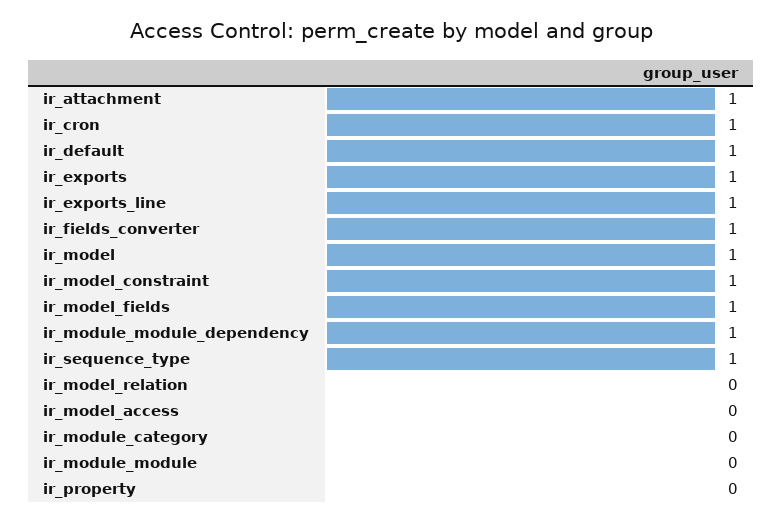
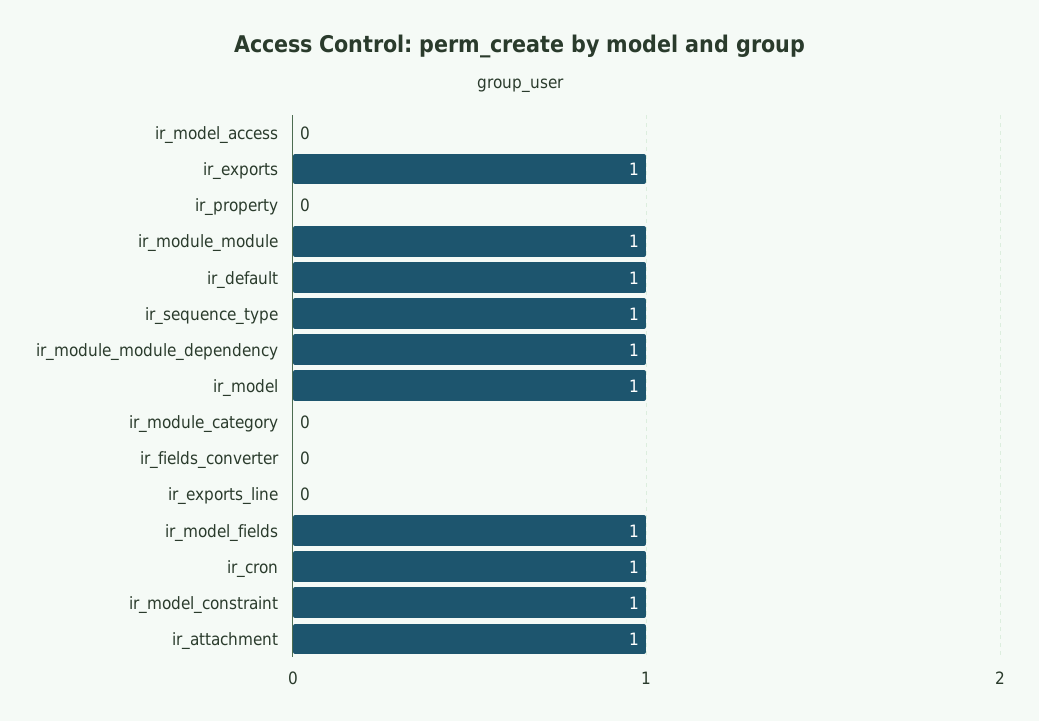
  {
    "ir_attachment": 1,
    "ir_cron": 1,
    "ir_default": 1,
    "ir_exports": 1,
-   "ir_exports_line": 1,
+   "ir_exports_line": 0,
-   "ir_fields_converter": 1,
+   "ir_fields_converter": 0,
    "ir_model": 1,
    "ir_model_constraint": 1,
    "ir_model_fields": 1,
    "ir_module_module_dependency": 1,
    "ir_sequence_type": 1,
-   "ir_model_relation": 0,
    "ir_model_access": 0,
    "ir_module_category": 0,
-   "ir_module_module": 0,
+   "ir_module_module": 1,
    "ir_property": 0
  }

